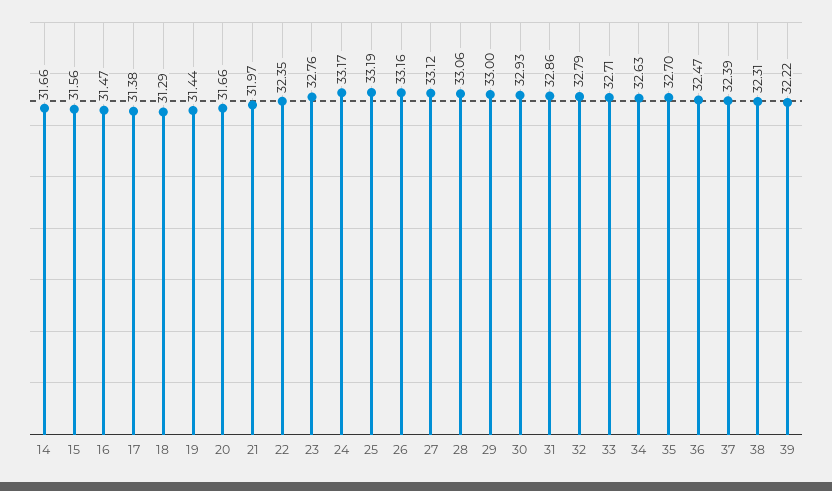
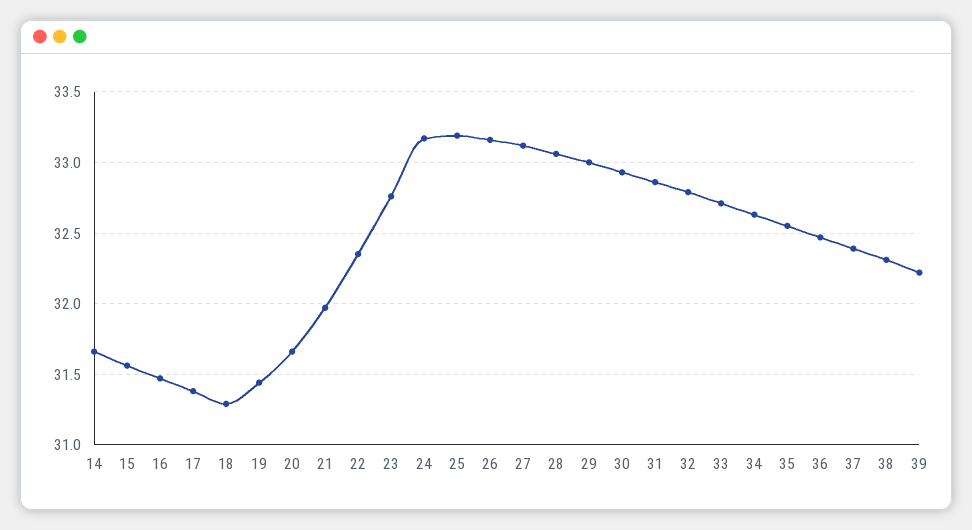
  {
    "14": 31.66,
    "15": 31.56,
    "16": 31.47,
    "17": 31.38,
    "18": 31.29,
    "19": 31.44,
    "20": 31.66,
    "21": 31.97,
    "22": 32.35,
    "23": 32.76,
    "24": 33.17,
    "25": 33.19,
    "26": 33.16,
    "27": 33.12,
    "28": 33.06,
    "29": 33,
    "30": 32.93,
    "31": 32.86,
    "32": 32.79,
    "33": 32.71,
    "34": 32.63,
-   "35": 32.7,
+   "35": 32.55,
    "36": 32.47,
    "37": 32.39,
    "38": 32.31,
    "39": 32.22
  }

